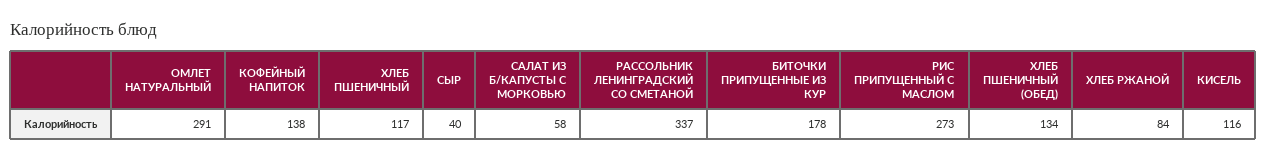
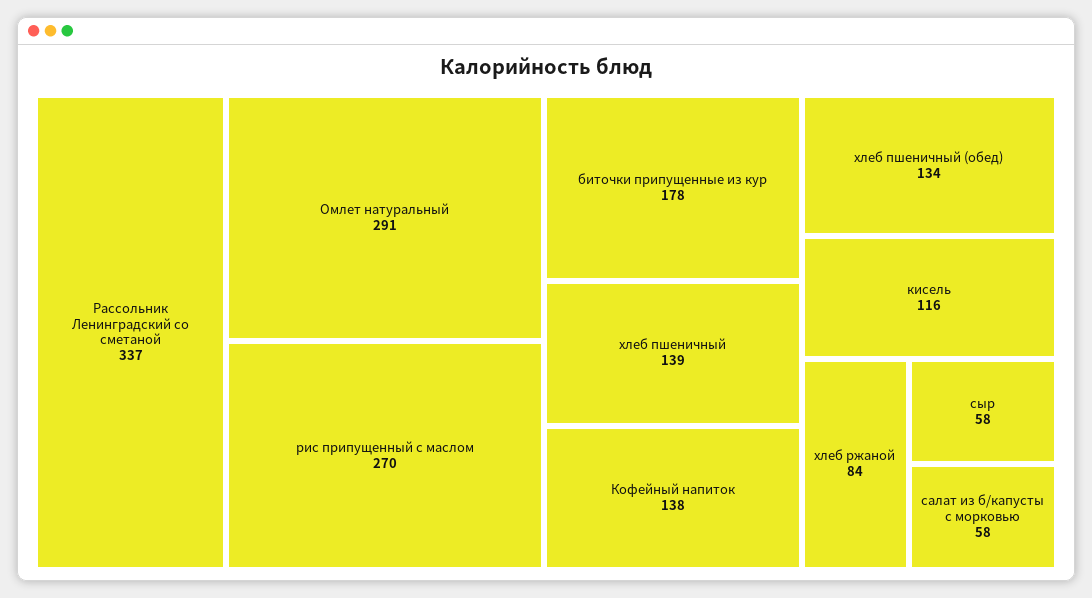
  {
    "ОМЛЕТ НАТУРАЛЬНЫЙ": 291,
    "КОФЕЙНЫЙ НАПИТОК": 138,
-   "ХЛЕБ ПШЕНИЧНЫЙ": 117,
+   "ХЛЕБ ПШЕНИЧНЫЙ": 139,
-   "СЫР": 40,
+   "СЫР": 58,
    "САЛАТ ИЗ Б/КАПУСТЫ С МОРКОВЬЮ": 58,
    "РАССОЛЬНИК ЛЕНИНГРАДСКИЙ СО СМЕТАНОЙ": 337,
    "БИТОЧКИ ПРИПУЩЕННЫЕ ИЗ КУР": 178,
-   "РИС ПРИПУЩЕННЫЙ С МАСЛОМ": 273,
+   "РИС ПРИПУЩЕННЫЙ С МАСЛОМ": 270,
    "ХЛЕБ ПШЕНИЧНЫЙ (ОБЕД)": 134,
    "ХЛЕБ РЖАНОЙ": 84,
    "КИСЕЛЬ": 116
  }

